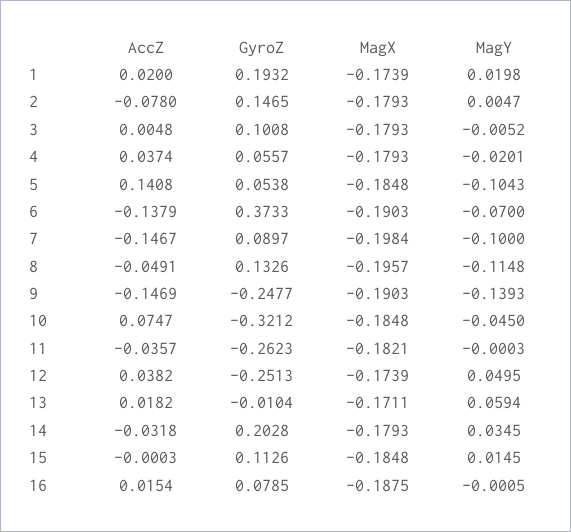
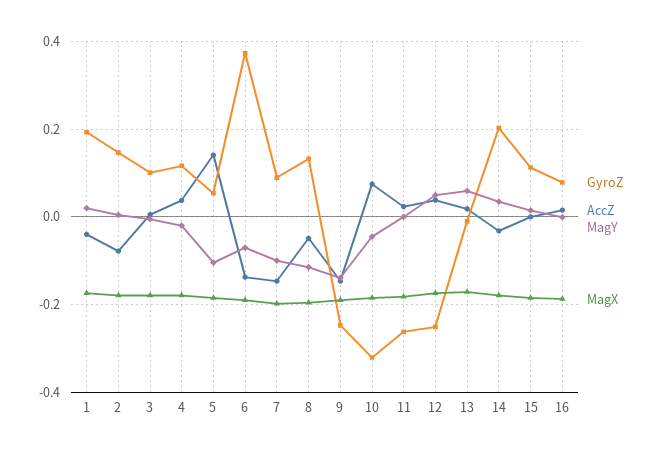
  {
    "AccZ": {
-     "1": 0.02,
+     "1": -0.04,
      "2": -0.078,
      "3": 0.0048,
      "4": 0.0374,
      "5": 0.1408,
      "6": -0.1379,
      "7": -0.1467,
      "8": -0.0491,
      "9": -0.1469,
      "10": 0.0747,
-     "11": -0.0357,
+     "11": 0.02,
      "12": 0.0382,
      "13": 0.0182,
      "14": -0.0318,
      "15": -0.0003,
      "16": 0.0154
    },
    "GyroZ": {
      "1": 0.1932,
      "2": 0.1465,
      "3": 0.1008,
-     "4": 0.0557,
+     "4": 0.12,
      "5": 0.0538,
      "6": 0.3733,
      "7": 0.0897,
      "8": 0.1326,
      "9": -0.2477,
      "10": -0.3212,
      "11": -0.2623,
      "12": -0.2513,
      "13": -0.0104,
      "14": 0.2028,
      "15": 0.1126,
      "16": 0.0785
    },
    "MagX": {
      "1": -0.1739,
      "2": -0.1793,
      "3": -0.1793,
      "4": -0.1793,
      "5": -0.1848,
      "6": -0.1903,
      "7": -0.1984,
      "8": -0.1957,
      "9": -0.1903,
      "10": -0.1848,
      "11": -0.1821,
      "12": -0.1739,
      "13": -0.1711,
      "14": -0.1793,
      "15": -0.1848,
      "16": -0.1875
    },
    "MagY": {
      "1": 0.0198,
      "2": 0.0047,
      "3": -0.0052,
      "4": -0.0201,
      "5": -0.1043,
      "6": -0.07,
      "7": -0.1,
      "8": -0.1148,
      "9": -0.1393,
      "10": -0.045,
      "11": -0.0003,
      "12": 0.0495,
      "13": 0.0594,
      "14": 0.0345,
      "15": 0.0145,
      "16": -0.0005
    }
  }

